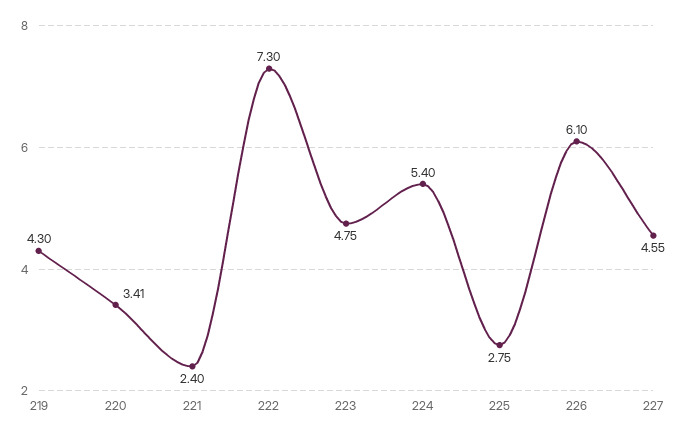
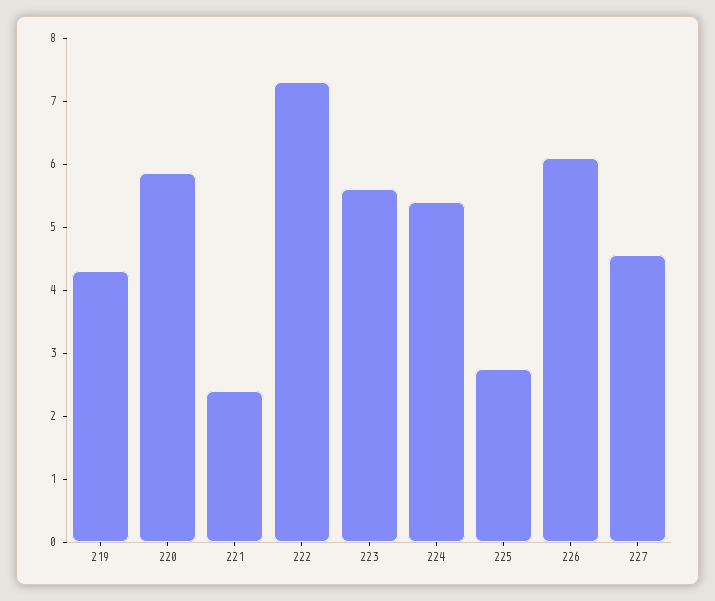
  {
    "219": 4.3,
-   "220": 3.41,
+   "220": 5.8,
    "221": 2.4,
    "222": 7.3,
-   "223": 4.75,
+   "223": 5.6,
    "224": 5.4,
    "225": 2.75,
    "226": 6.1,
    "227": 4.55
  }

